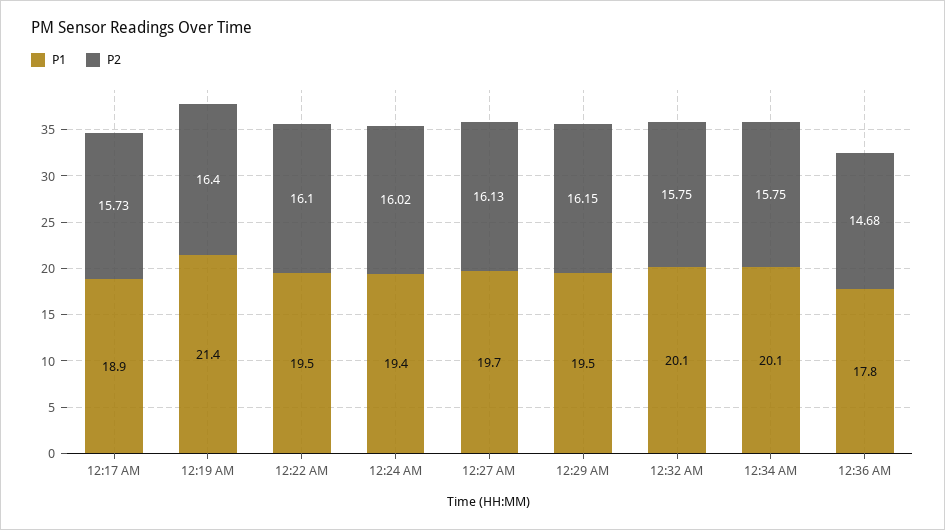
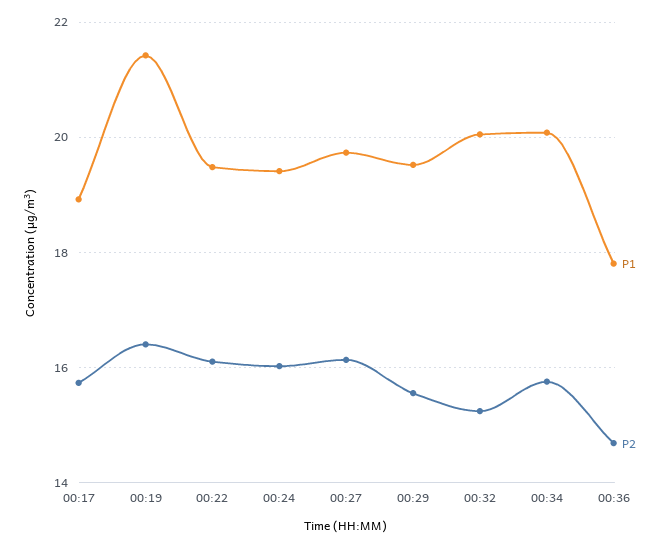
  {
    "P1": {
      "12:17 AM": 18.9,
      "12:19 AM": 21.4,
      "12:22 AM": 19.5,
      "12:24 AM": 19.4,
      "12:27 AM": 19.7,
      "12:29 AM": 19.5,
      "12:32 AM": 20.1,
      "12:34 AM": 20.1,
      "12:36 AM": 17.8
    },
    "P2": {
      "12:17 AM": 15.73,
      "12:19 AM": 16.4,
      "12:22 AM": 16.1,
      "12:24 AM": 16.02,
      "12:27 AM": 16.13,
-     "12:29 AM": 16.15,
+     "12:29 AM": 15.6,
-     "12:32 AM": 15.75,
+     "12:32 AM": 15.2,
      "12:34 AM": 15.75,
      "12:36 AM": 14.68
    }
  }

